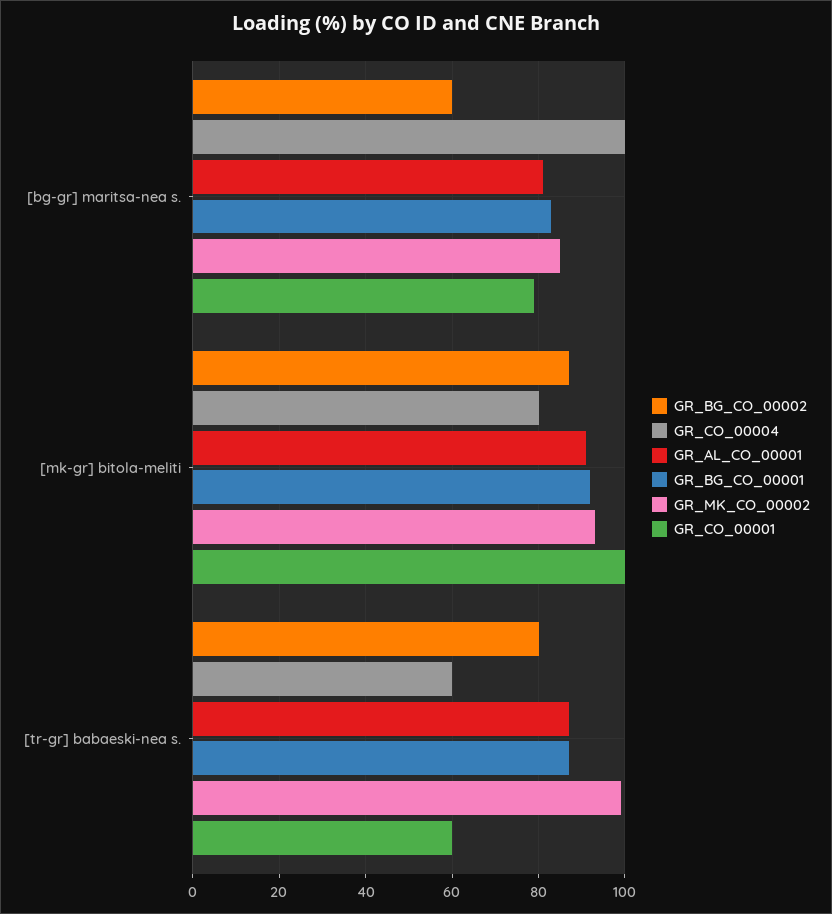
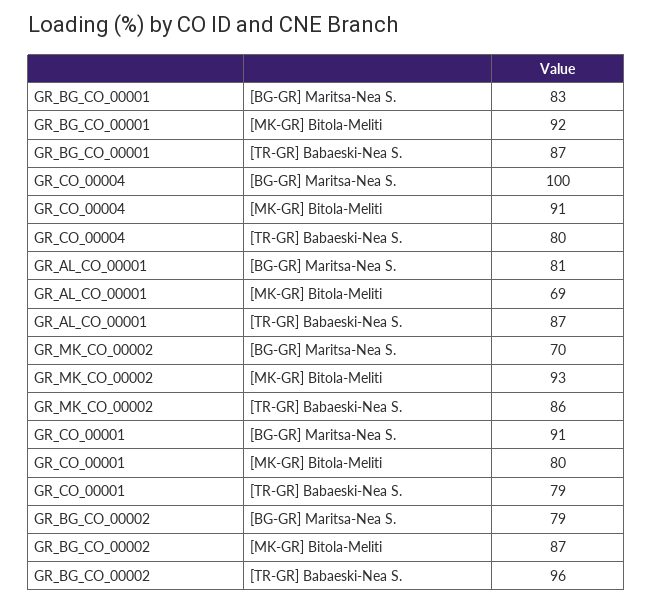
  {
    "GR_BG_CO_00002": {
-     "[bg-gr] maritsa-nea s.": 60,
+     "[bg-gr] maritsa-nea s.": 79,
      "[mk-gr] bitola-meliti": 87,
-     "[tr-gr] babaeski-nea s.": 80
+     "[tr-gr] babaeski-nea s.": 96
    },
    "GR_CO_00004": {
      "[bg-gr] maritsa-nea s.": 100,
-     "[mk-gr] bitola-meliti": 80,
+     "[mk-gr] bitola-meliti": 91,
-     "[tr-gr] babaeski-nea s.": 60
+     "[tr-gr] babaeski-nea s.": 80
    },
    "GR_AL_CO_00001": {
      "[bg-gr] maritsa-nea s.": 81,
-     "[mk-gr] bitola-meliti": 90,
+     "[mk-gr] bitola-meliti": 69,
      "[tr-gr] babaeski-nea s.": 87
    },
    "GR_BG_CO_00001": {
      "[bg-gr] maritsa-nea s.": 83,
      "[mk-gr] bitola-meliti": 92,
      "[tr-gr] babaeski-nea s.": 87
    },
    "GR_MK_CO_00002": {
-     "[bg-gr] maritsa-nea s.": 85,
+     "[bg-gr] maritsa-nea s.": 70,
      "[mk-gr] bitola-meliti": 93,
-     "[tr-gr] babaeski-nea s.": 100
+     "[tr-gr] babaeski-nea s.": 86
    },
    "GR_CO_00001": {
-     "[bg-gr] maritsa-nea s.": 80,
+     "[bg-gr] maritsa-nea s.": 91,
-     "[mk-gr] bitola-meliti": 100,
+     "[mk-gr] bitola-meliti": 80,
-     "[tr-gr] babaeski-nea s.": 60
+     "[tr-gr] babaeski-nea s.": 79
    }
  }

